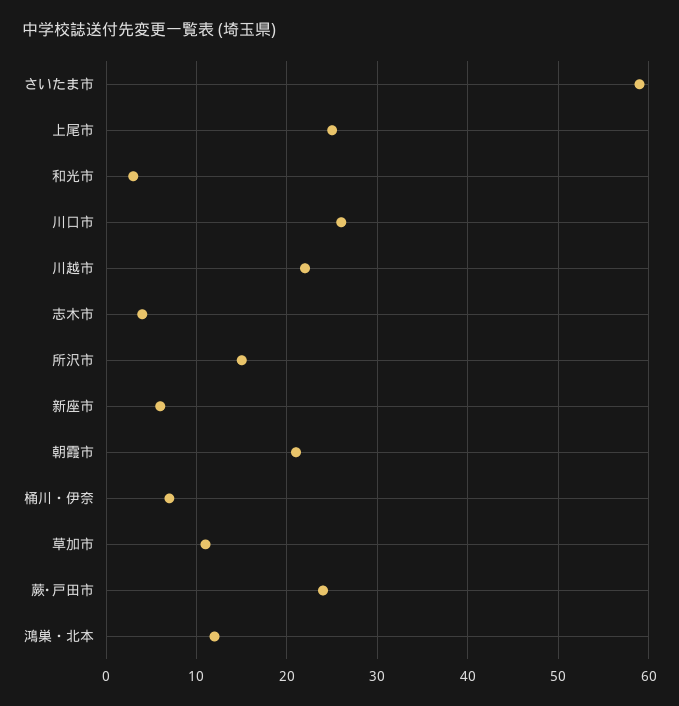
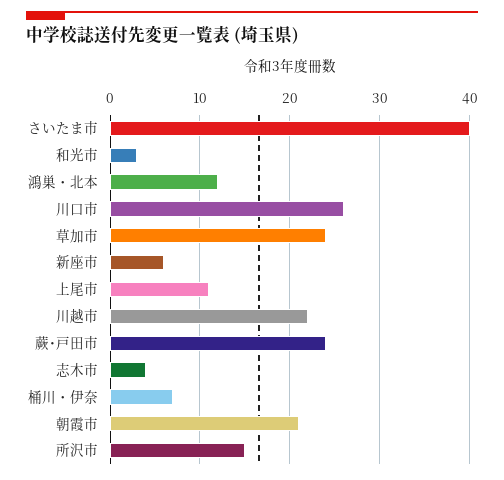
  {
-   "さいたま市": 59,
+   "さいたま市": 40,
-   "上尾市": 25,
+   "上尾市": 11,
    "和光市": 3,
    "川口市": 26,
    "川越市": 22,
    "志木市": 4,
    "所沢市": 15,
    "新座市": 6,
    "朝霞市": 21,
    "桶川・伊奈": 7,
-   "草加市": 11,
+   "草加市": 24,
    "蕨･戸田市": 24,
    "鴻巣・北本": 12
  }

